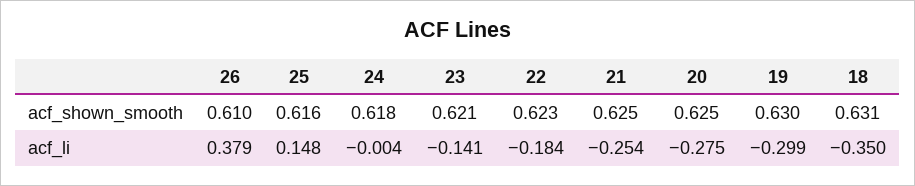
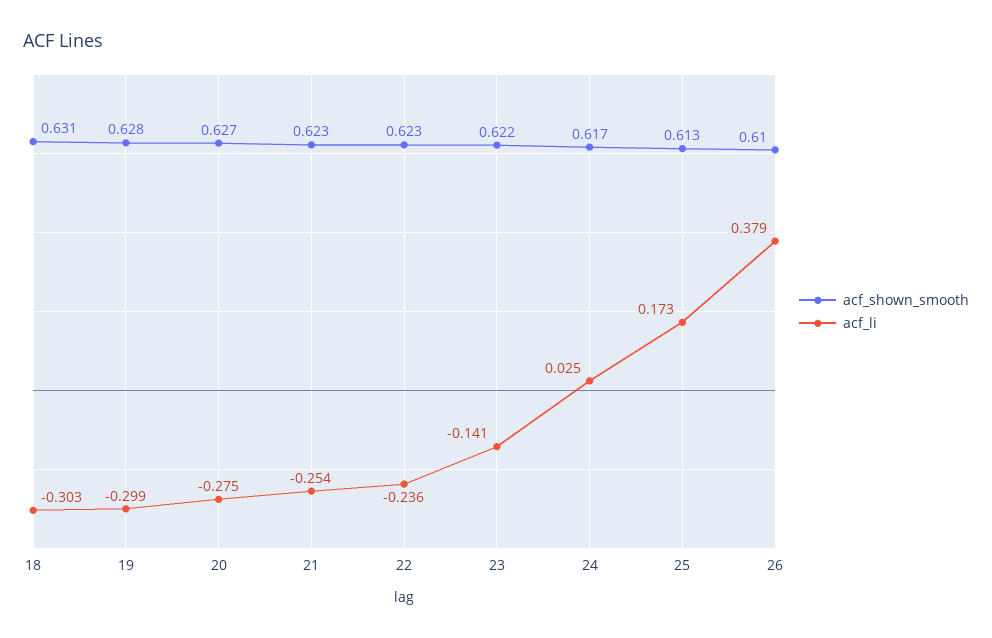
  {
    "acf_shown_smooth": {
      "26": 0.61,
-     "25": 0.616,
+     "25": 0.613,
-     "24": 0.618,
+     "24": 0.617,
-     "23": 0.621,
+     "23": 0.622,
      "22": 0.623,
-     "21": 0.625,
+     "21": 0.623,
-     "20": 0.625,
+     "20": 0.627,
-     "19": 0.63,
+     "19": 0.628,
      "18": 0.631
    },
    "acf_li": {
      "26": 0.379,
-     "25": 0.148,
+     "25": 0.173,
-     "24": -0.004,
+     "24": 0.025,
      "23": -0.141,
-     "22": -0.184,
+     "22": -0.236,
      "21": -0.254,
      "20": -0.275,
      "19": -0.299,
-     "18": -0.35
+     "18": -0.303
    }
  }

